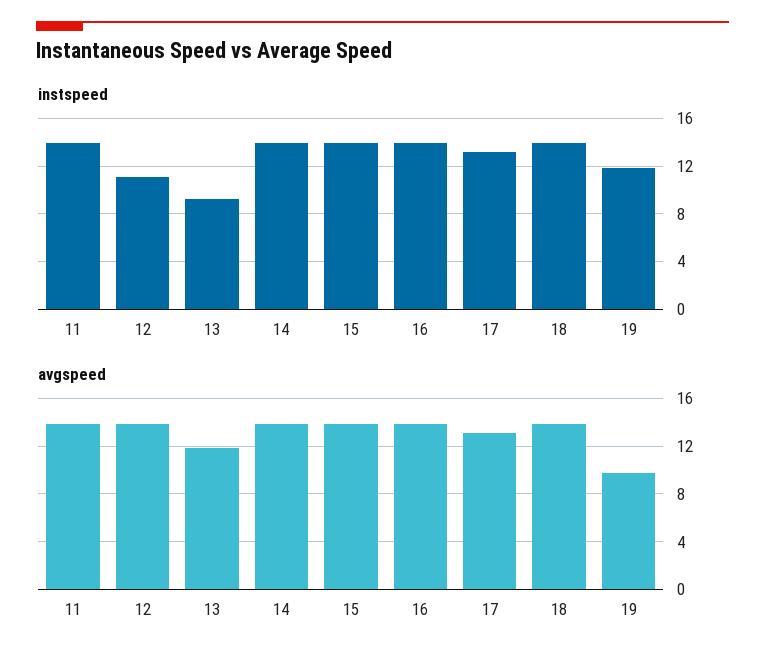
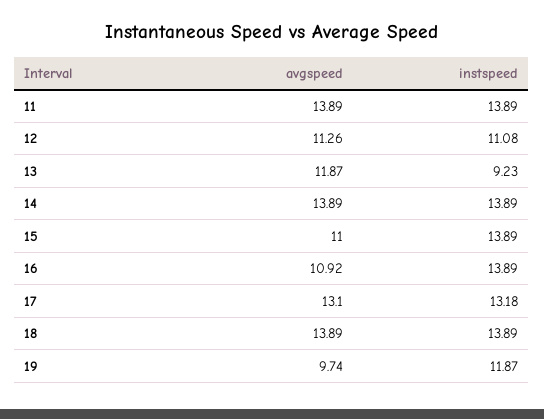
  {
    "instspeed": {
      "11": 13.89,
      "12": 11.08,
      "13": 9.23,
      "14": 13.89,
      "15": 13.89,
      "16": 13.89,
      "17": 13.18,
      "18": 13.89,
      "19": 11.87
    },
    "avgspeed": {
      "11": 13.89,
-     "12": 14,
+     "12": 11.26,
      "13": 11.87,
      "14": 13.89,
-     "15": 14,
+     "15": 11,
-     "16": 14,
+     "16": 10.92,
      "17": 13.1,
      "18": 13.89,
      "19": 9.74
    }
  }

